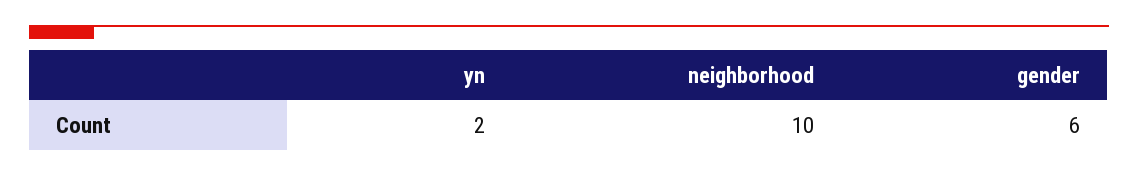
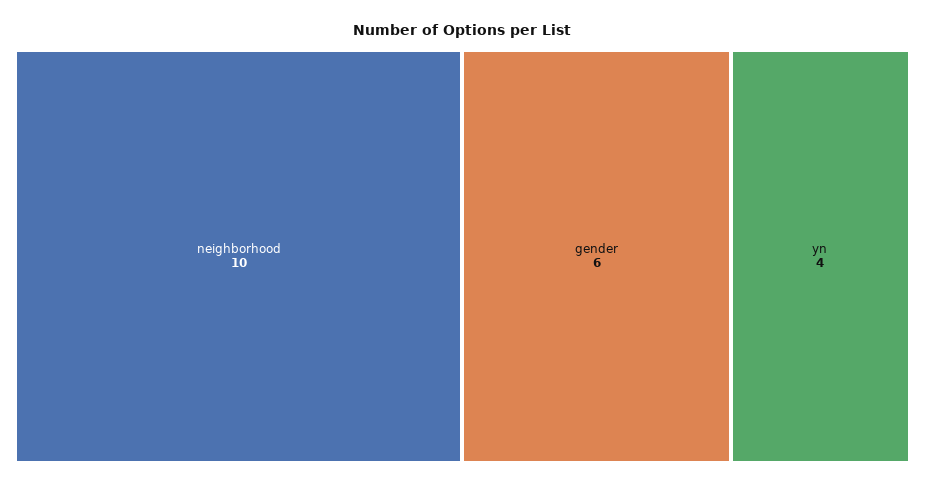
  {
-   "yn": 2,
+   "yn": 4,
    "neighborhood": 10,
    "gender": 6
  }

